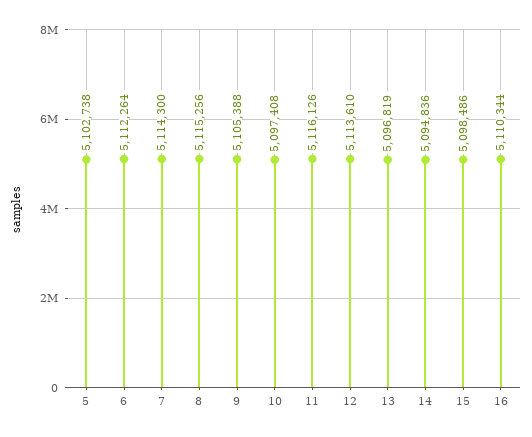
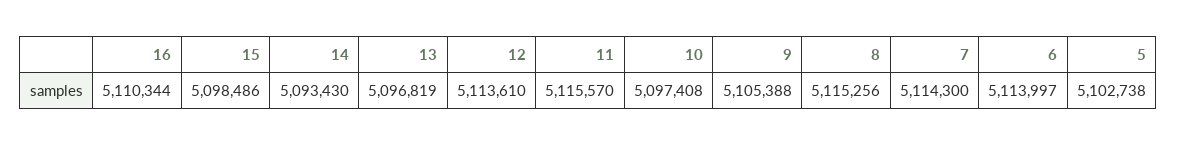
  {
    "5": 5102738,
-   "6": 5112264,
+   "6": 5113997,
    "7": 5114300,
    "8": 5115256,
    "9": 5105388,
    "10": 5097408,
-   "11": 5116126,
+   "11": 5115570,
    "12": 5113610,
    "13": 5096819,
-   "14": 5094836,
+   "14": 5093430,
    "15": 5098486,
    "16": 5110344
  }

